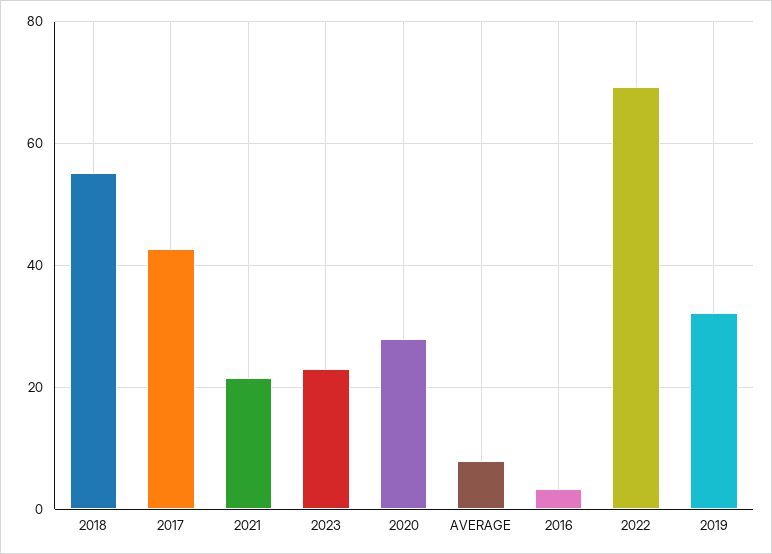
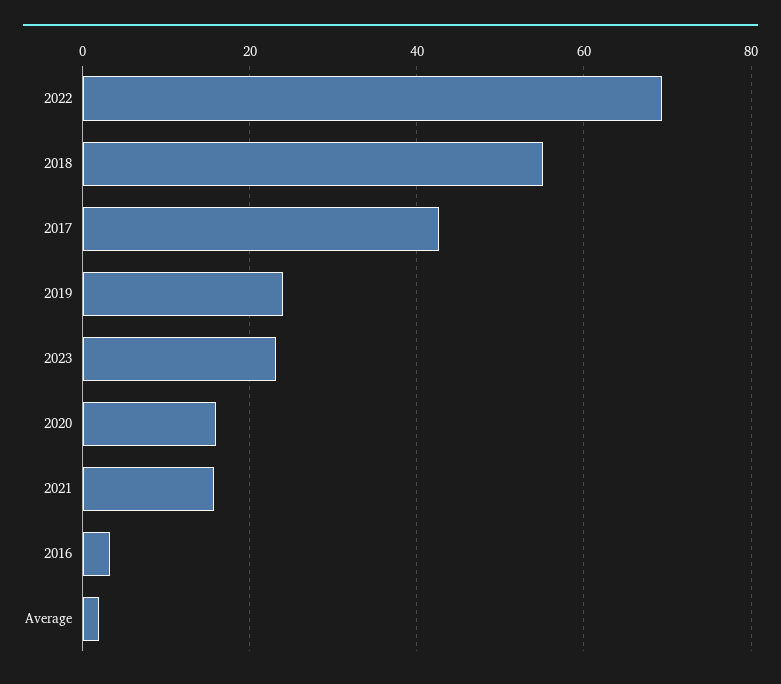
  {
    "2018": 56,
    "2017": 42,
-   "2021": 22,
+   "2021": 16,
    "2023": 24,
-   "2020": 28,
+   "2020": 16,
-   "AVERAGE": 8,
+   "AVERAGE": 2,
    "2016": 4,
    "2022": 70,
-   "2019": 32
+   "2019": 24
  }

